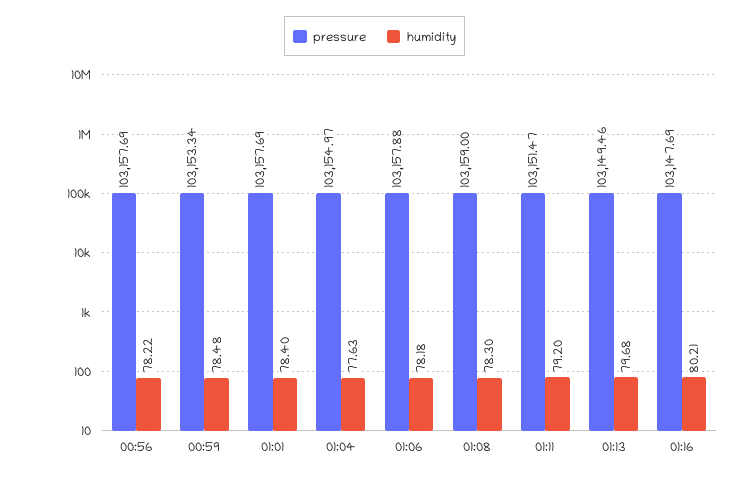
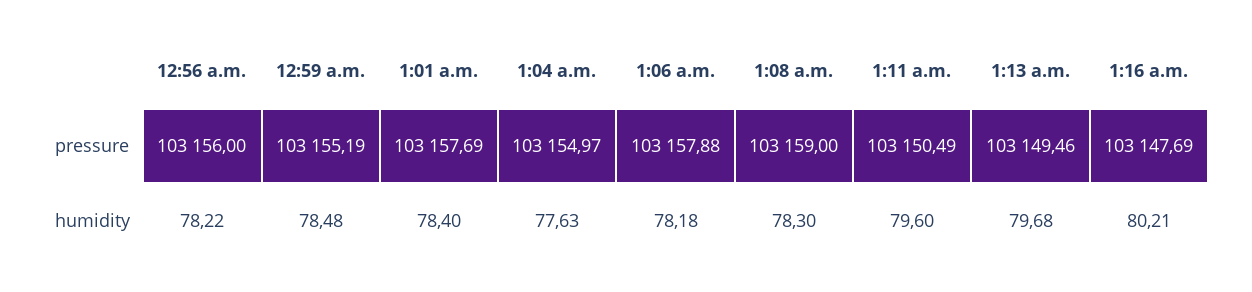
  {
    "pressure": {
-     "00:56": 103157.69,
+     "00:56": 103156,
-     "00:59": 103153.34,
+     "00:59": 103155.19,
      "01:01": 103157.69,
      "01:04": 103154.97,
      "01:06": 103157.88,
      "01:08": 103159,
-     "01:11": 103151.47,
+     "01:11": 103150.49,
      "01:13": 103149.46,
      "01:16": 103147.69
    },
    "humidity": {
      "00:56": 78.22,
      "00:59": 78.48,
      "01:01": 78.4,
      "01:04": 77.63,
      "01:06": 78.18,
      "01:08": 78.3,
-     "01:11": 79.2,
+     "01:11": 79.6,
      "01:13": 79.68,
      "01:16": 80.21
    }
  }

